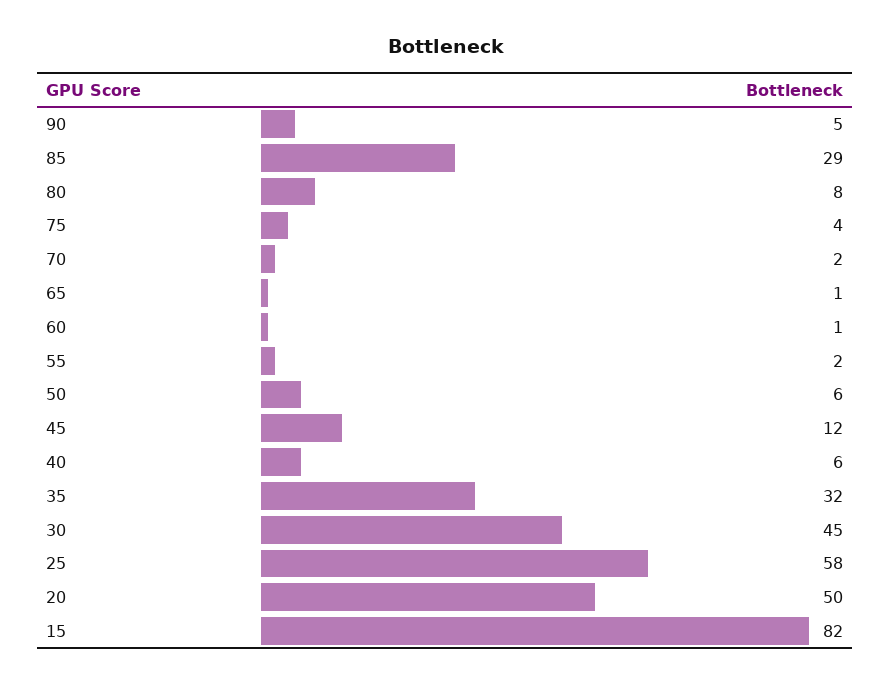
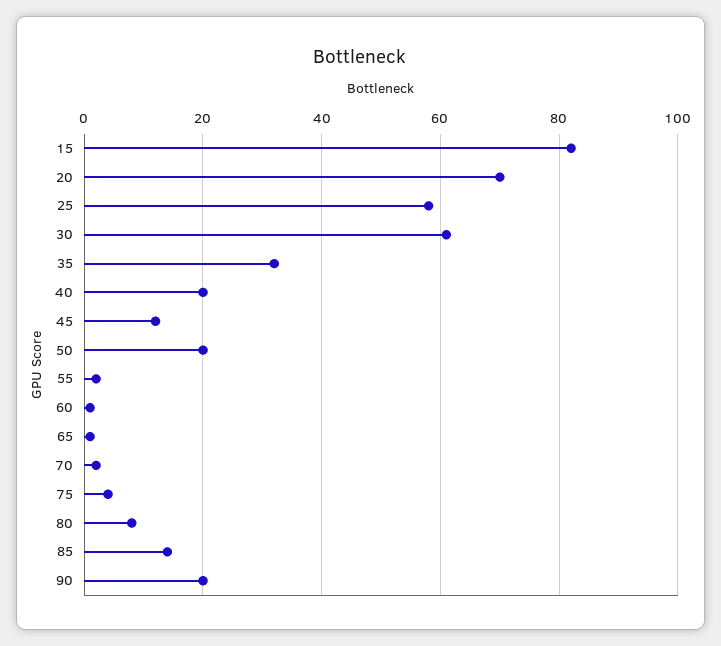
  {
-   "90": 5,
+   "90": 20,
-   "85": 29,
+   "85": 15,
    "80": 8,
    "75": 4,
    "70": 2,
    "65": 1,
    "60": 1,
    "55": 2,
-   "50": 6,
+   "50": 20,
    "45": 12,
-   "40": 6,
+   "40": 20,
    "35": 32,
-   "30": 45,
+   "30": 60,
    "25": 58,
-   "20": 50,
+   "20": 70,
    "15": 82
  }

